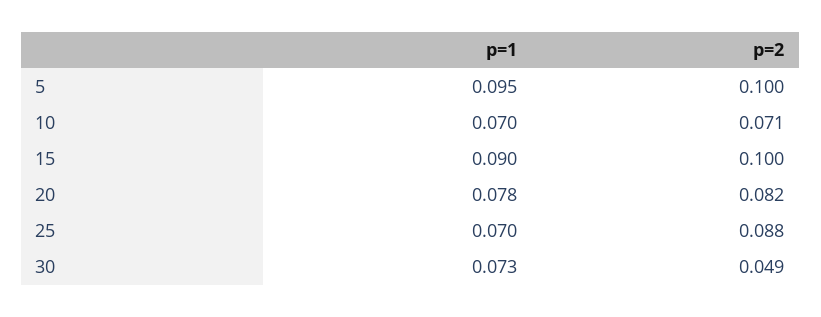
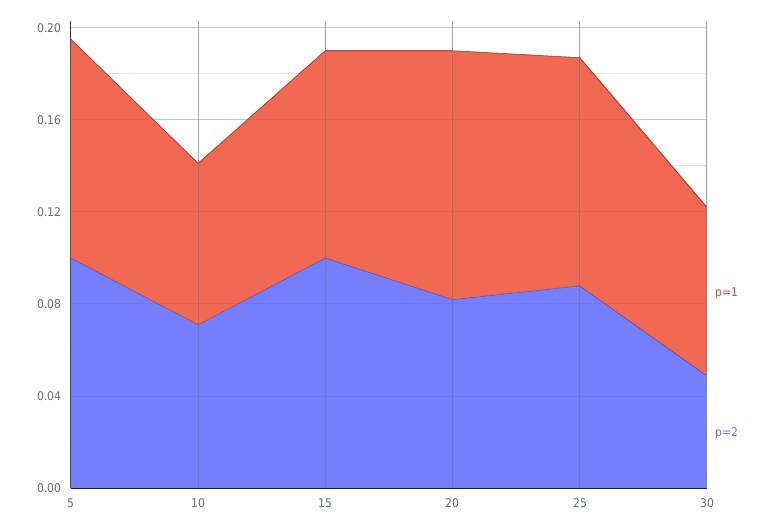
  {
    "p=1": {
      "5": 0.095,
      "10": 0.07,
      "15": 0.09,
-     "20": 0.078,
+     "20": 0.11,
-     "25": 0.07,
+     "25": 0.1,
      "30": 0.073
    },
    "p=2": {
      "5": 0.1,
      "10": 0.071,
      "15": 0.1,
      "20": 0.082,
      "25": 0.088,
      "30": 0.049
    }
  }

